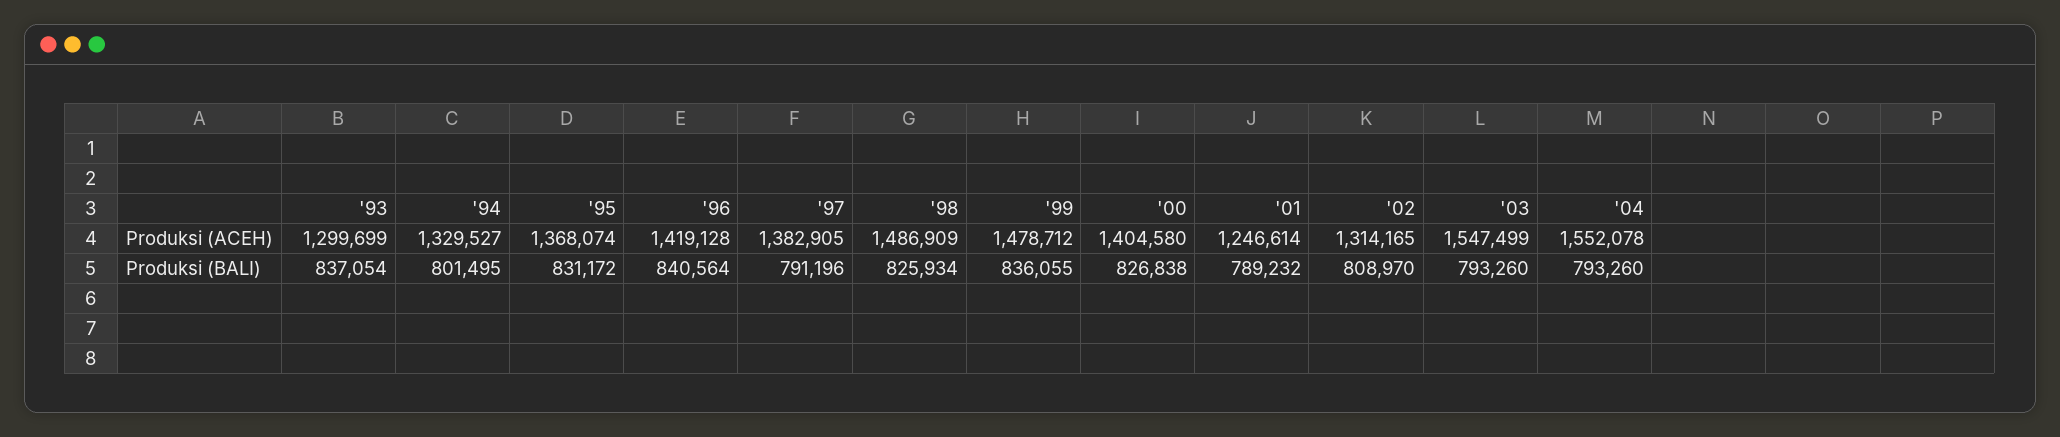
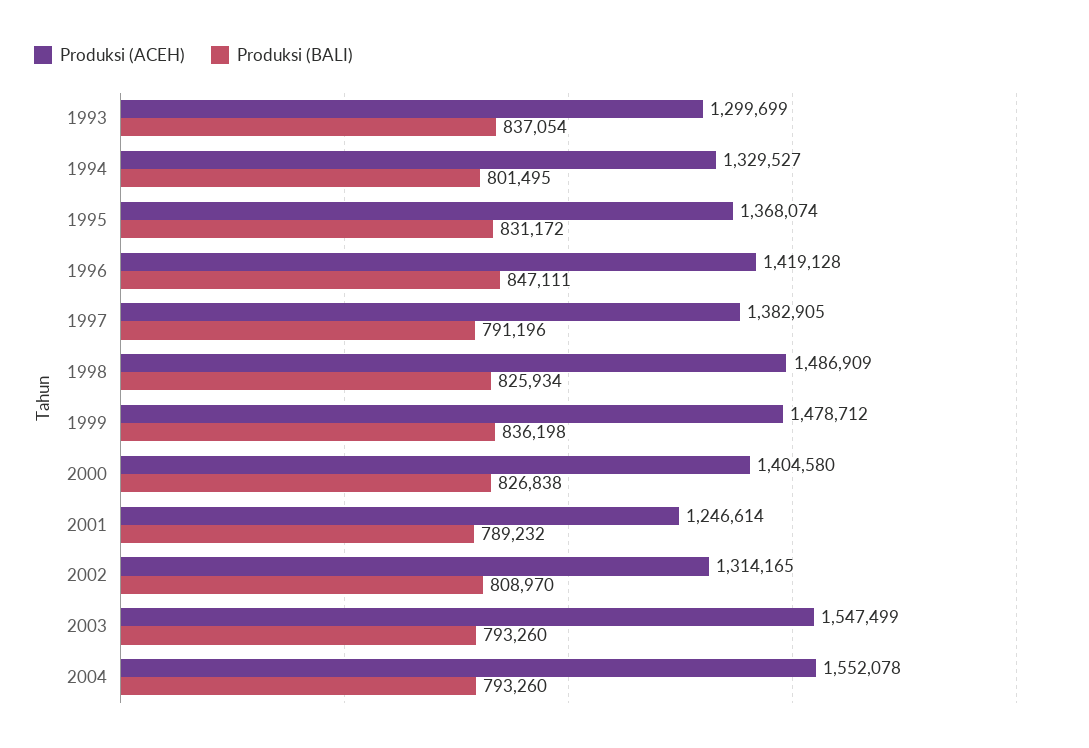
  {
    "Produksi (ACEH)": {
      "'93": 1299699,
      "'94": 1329527,
      "'95": 1368074,
      "'96": 1419128,
      "'97": 1382905,
      "'98": 1486909,
      "'99": 1478712,
      "'00": 1404580,
      "'01": 1246614,
      "'02": 1314165,
      "'03": 1547499,
      "'04": 1552078
    },
    "Produksi (BALI)": {
      "'93": 837054,
      "'94": 801495,
      "'95": 831172,
-     "'96": 840564,
+     "'96": 847111,
      "'97": 791196,
      "'98": 825934,
-     "'99": 836055,
+     "'99": 836198,
      "'00": 826838,
      "'01": 789232,
      "'02": 808970,
      "'03": 793260,
      "'04": 793260
    }
  }

